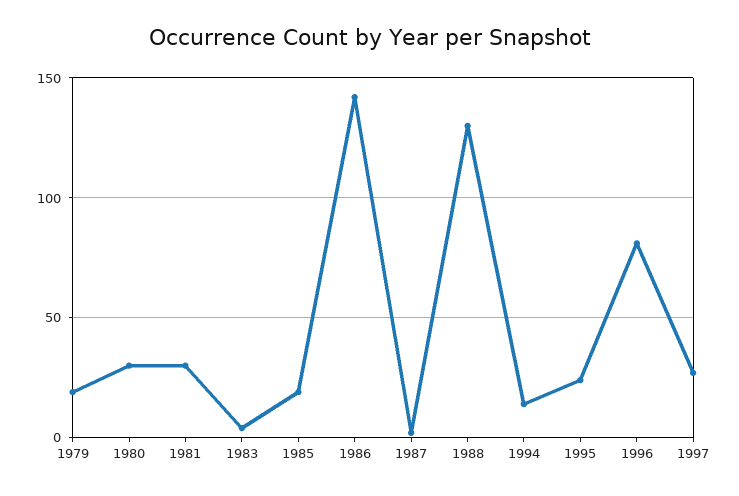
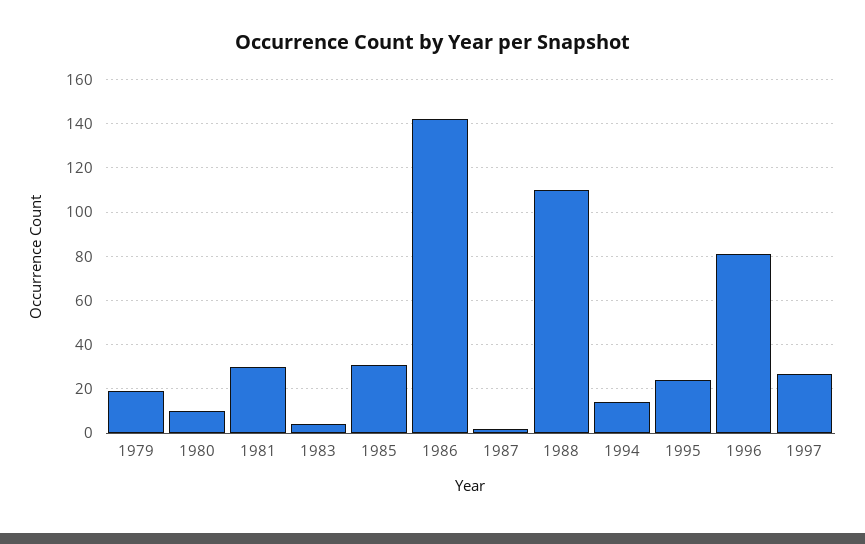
  {
    "1979": 20,
-   "1980": 30,
+   "1980": 10,
    "1981": 30,
    "1983": 5,
-   "1985": 20,
+   "1985": 30,
    "1986": 140,
    "1987": 0,
-   "1988": 130,
+   "1988": 110,
    "1994": 15,
    "1995": 25,
    "1996": 80,
    "1997": 25
  }

